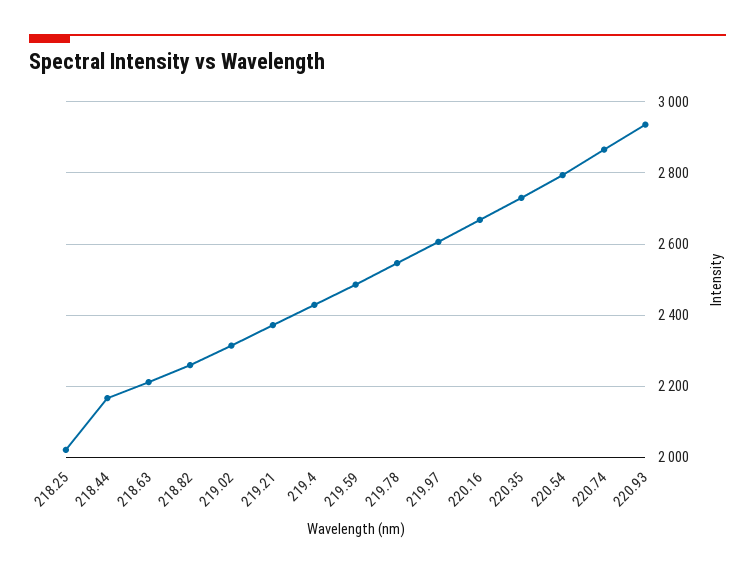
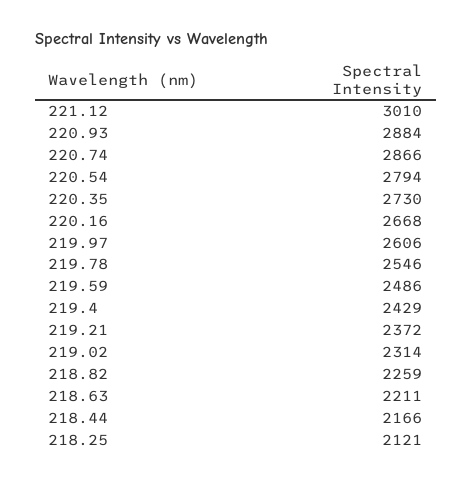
  {
-   "218.25": 2020,
+   "218.25": 2121,
    "218.44": 2166,
    "218.63": 2211,
    "218.82": 2259,
    "219.02": 2314,
    "219.21": 2372,
    "219.4": 2429,
    "219.59": 2486,
    "219.78": 2546,
    "219.97": 2606,
    "220.16": 2668,
    "220.35": 2730,
    "220.54": 2794,
    "220.74": 2866,
-   "220.93": 2940
+   "220.93": 2884,
+   "221.12": 3010
  }

